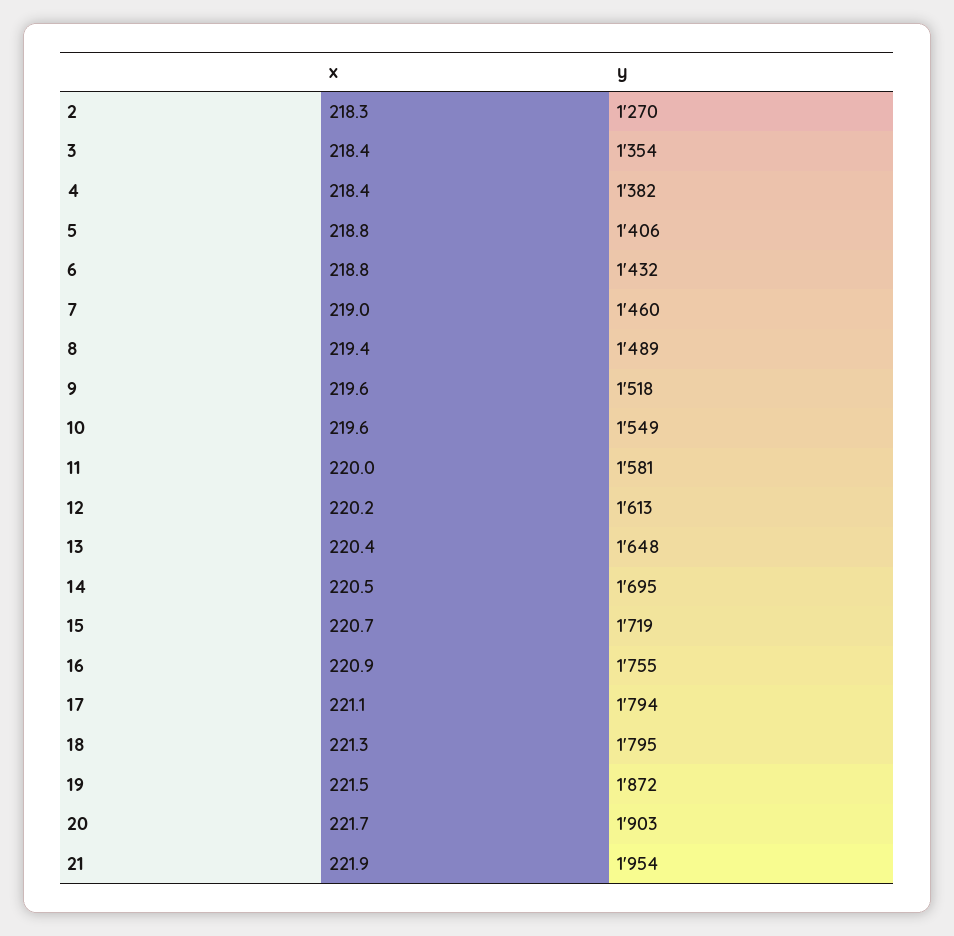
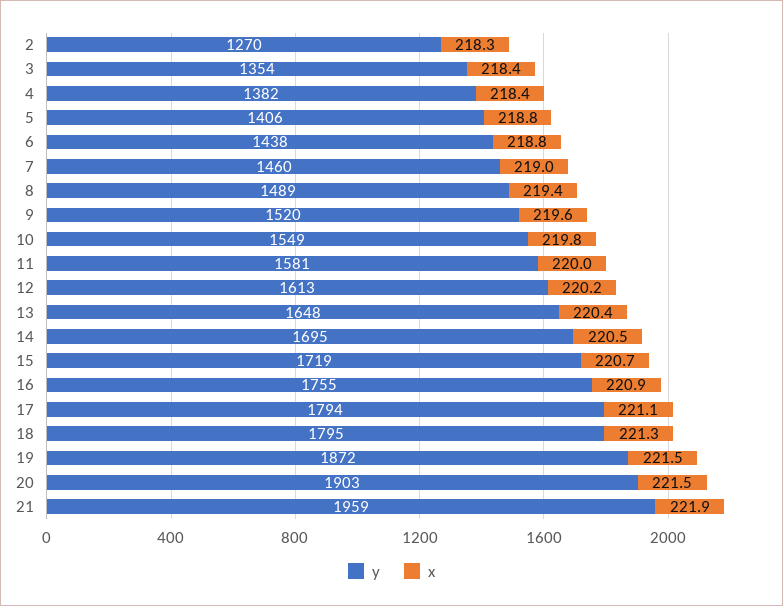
  {
    "x": {
      "2": 218.3,
      "3": 218.4,
      "4": 218.4,
      "5": 218.8,
      "6": 218.8,
      "7": 219,
      "8": 219.4,
      "9": 219.6,
-     "10": 219.6,
+     "10": 219.8,
      "11": 220,
      "12": 220.2,
      "13": 220.4,
      "14": 220.5,
      "15": 220.7,
      "16": 220.9,
      "17": 221.1,
      "18": 221.3,
      "19": 221.5,
-     "20": 221.7,
+     "20": 221.5,
      "21": 221.9
    },
    "y": {
      "2": 1270,
      "3": 1354,
      "4": 1382,
      "5": 1406,
-     "6": 1432,
+     "6": 1438,
      "7": 1460,
      "8": 1489,
-     "9": 1518,
+     "9": 1520,
      "10": 1549,
      "11": 1581,
      "12": 1613,
      "13": 1648,
      "14": 1695,
      "15": 1719,
      "16": 1755,
      "17": 1794,
      "18": 1795,
      "19": 1872,
      "20": 1903,
-     "21": 1954
+     "21": 1959
    }
  }

